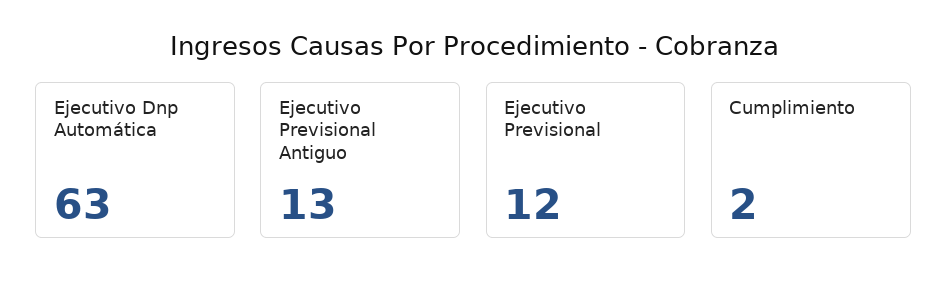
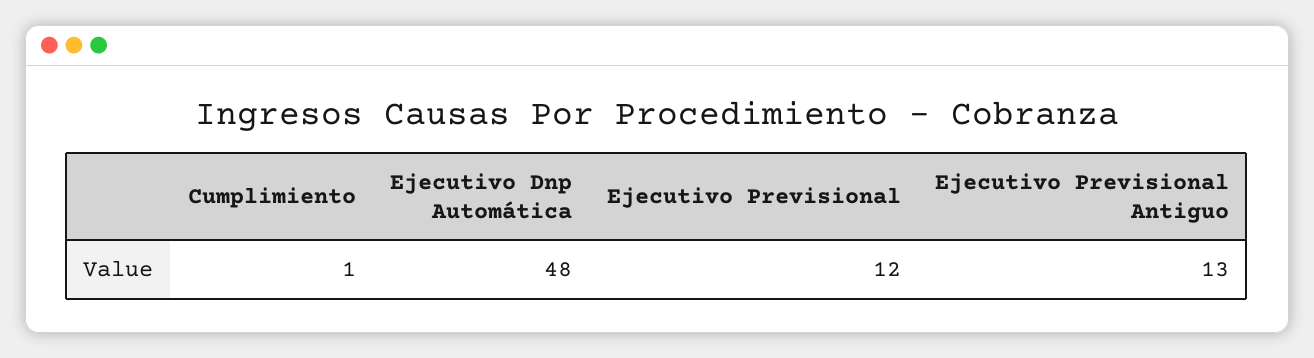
  {
-   "Ejecutivo Dnp Automática": 63,
+   "Ejecutivo Dnp Automática": 48,
    "Ejecutivo Previsional Antiguo": 13,
    "Ejecutivo Previsional": 12,
-   "Cumplimiento": 2
+   "Cumplimiento": 1
  }

